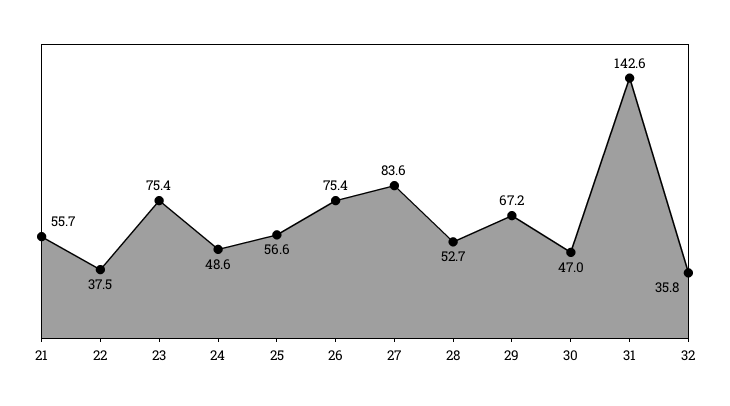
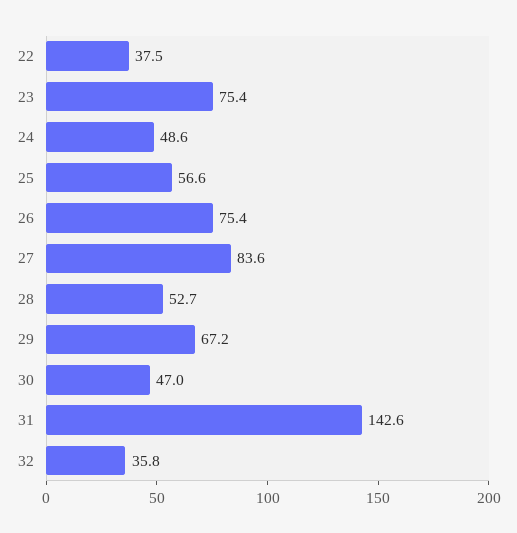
  {
-   "21": 55.7,
    "22": 37.5,
    "23": 75.4,
    "24": 48.6,
    "25": 56.6,
    "26": 75.4,
    "27": 83.6,
    "28": 52.7,
    "29": 67.2,
    "30": 47,
    "31": 142.6,
    "32": 35.8
  }

